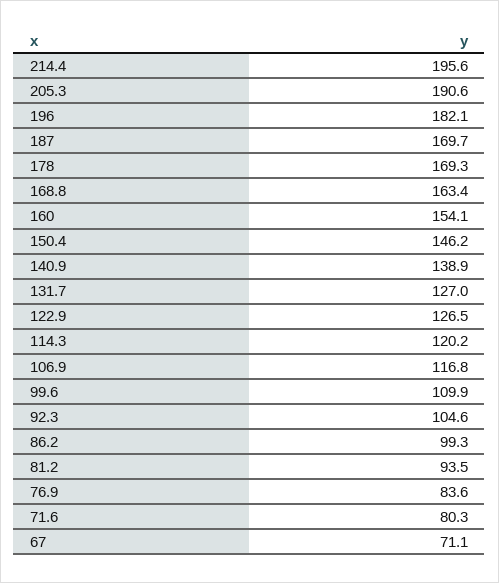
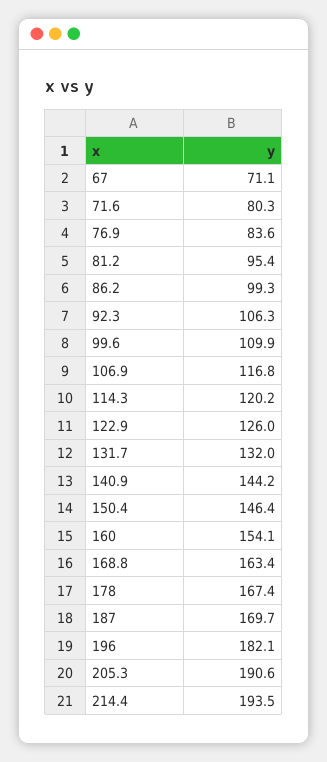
  {
-   "214.4": 195.6,
+   "214.4": 193.5,
    "205.3": 190.6,
    "196": 182.1,
    "187": 169.7,
-   "178": 169.3,
+   "178": 167.4,
    "168.8": 163.4,
    "160": 154.1,
-   "150.4": 146.2,
+   "150.4": 146.4,
-   "140.9": 138.9,
+   "140.9": 144.2,
-   "131.7": 127,
+   "131.7": 132,
-   "122.9": 126.5,
+   "122.9": 126,
    "114.3": 120.2,
    "106.9": 116.8,
    "99.6": 109.9,
-   "92.3": 104.6,
+   "92.3": 106.3,
    "86.2": 99.3,
-   "81.2": 93.5,
+   "81.2": 95.4,
    "76.9": 83.6,
    "71.6": 80.3,
    "67": 71.1
  }

